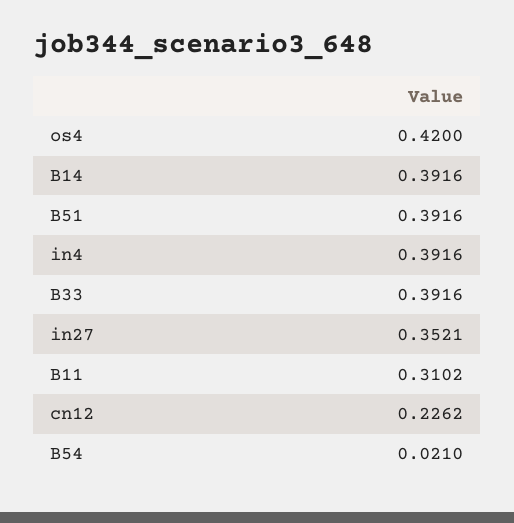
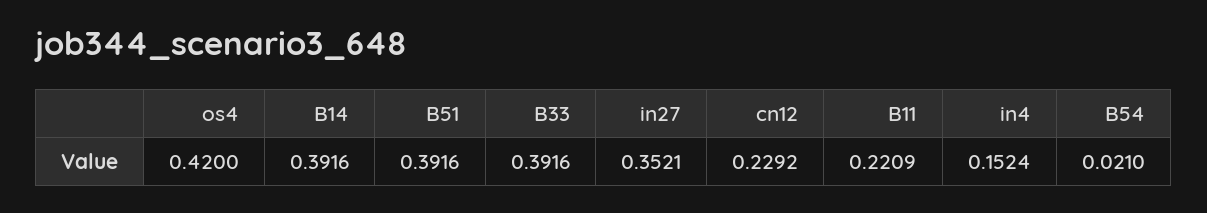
  {
    "os4": 0.42,
    "B14": 0.3916,
    "B51": 0.3916,
-   "in4": 0.3916,
+   "in4": 0.1524,
    "B33": 0.3916,
    "in27": 0.3521,
-   "B11": 0.3102,
+   "B11": 0.2209,
-   "cn12": 0.2262,
+   "cn12": 0.2292,
    "B54": 0.021
  }

